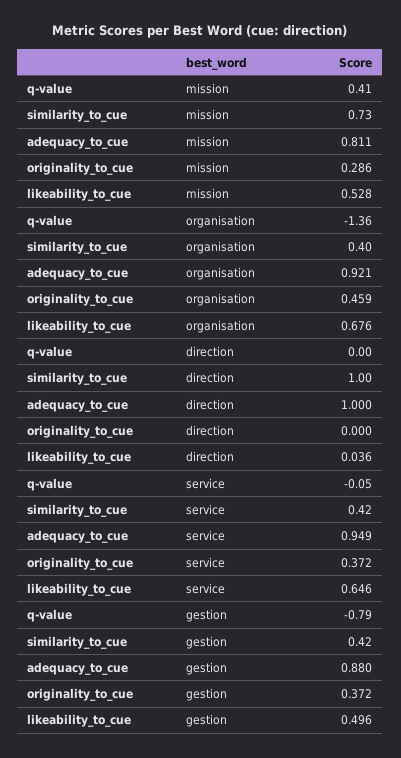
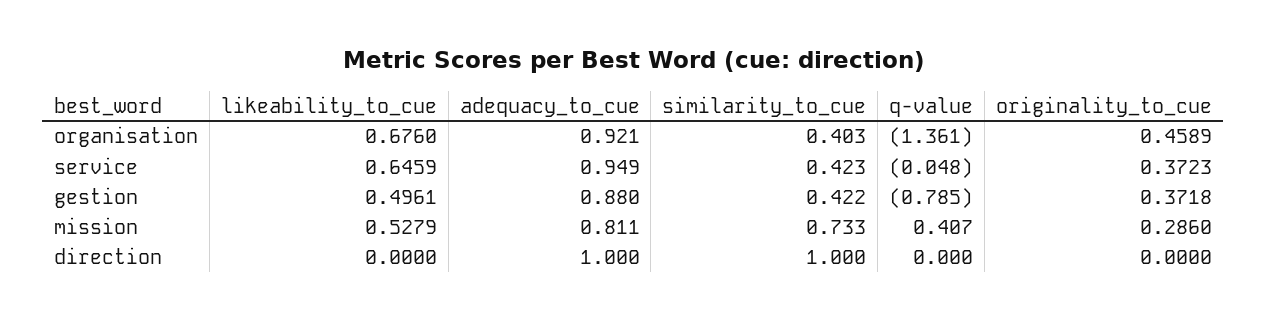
  {
    "q-value": {
      "mission": 0.407,
      "organisation": -1.361,
      "direction": 0,
      "service": -0.048,
      "gestion": -0.785
    },
    "similarity_to_cue": {
      "mission": 0.733,
      "organisation": 0.403,
      "direction": 1,
      "service": 0.423,
      "gestion": 0.422
    },
    "adequacy_to_cue": {
      "mission": 0.811,
      "organisation": 0.921,
      "direction": 1,
      "service": 0.949,
      "gestion": 0.88
    },
    "originality_to_cue": {
      "mission": 0.286,
      "organisation": 0.4589,
      "direction": 0,
      "service": 0.3723,
      "gestion": 0.3718
    },
    "likeability_to_cue": {
      "mission": 0.5279,
      "organisation": 0.676,
-     "direction": 0.036,
+     "direction": 0,
      "service": 0.6459,
      "gestion": 0.4961
    }
  }

